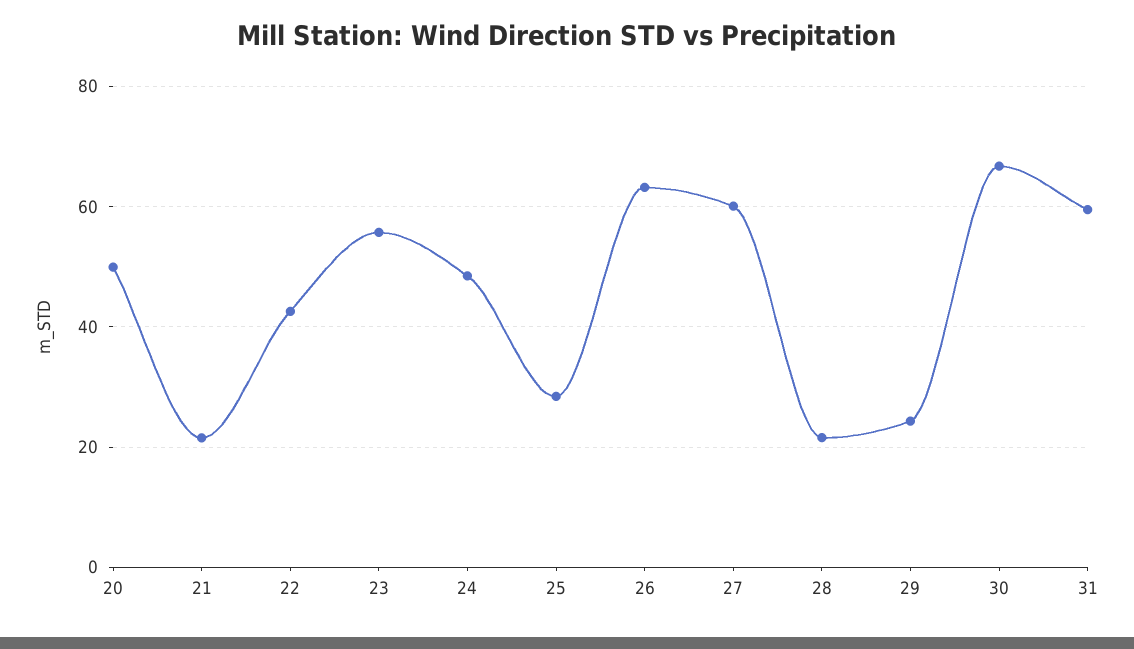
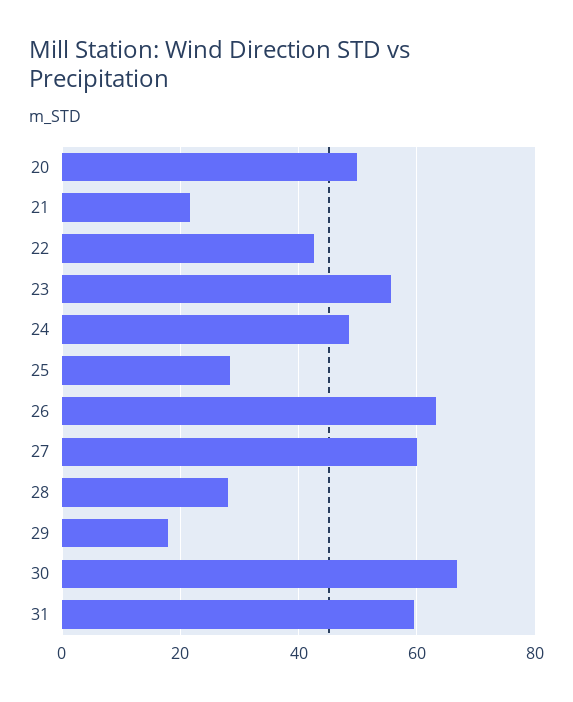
  {
    "20": 50,
    "21": 22,
    "22": 42,
    "23": 56,
    "24": 48,
    "25": 28,
    "26": 64,
    "27": 60,
-   "28": 22,
+   "28": 28,
-   "29": 24,
+   "29": 18,
    "30": 66,
    "31": 60
  }

